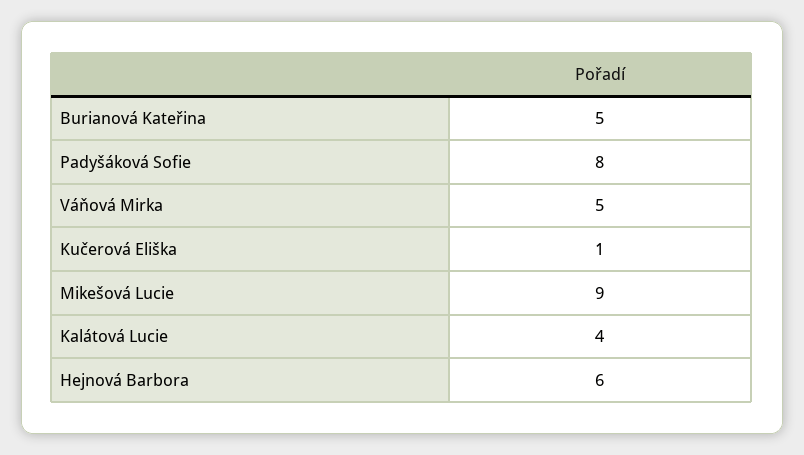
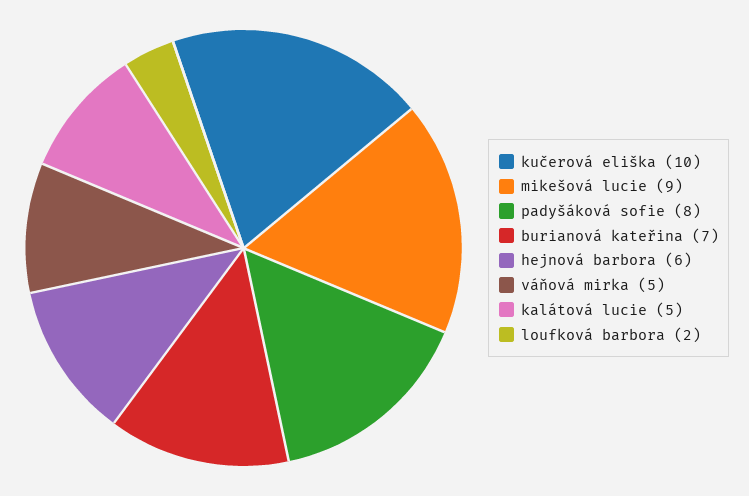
  {
-   "Burianová Kateřina": 5,
+   "Burianová Kateřina": 7,
    "Padyšáková Sofie": 8,
    "Váňová Mirka": 5,
-   "Kučerová Eliška": 1,
+   "Kučerová Eliška": 10,
    "Mikešová Lucie": 9,
-   "Kalátová Lucie": 4,
+   "Kalátová Lucie": 5,
-   "Hejnová Barbora": 6
+   "Hejnová Barbora": 6,
+   "loufková barbora": 2
  }

